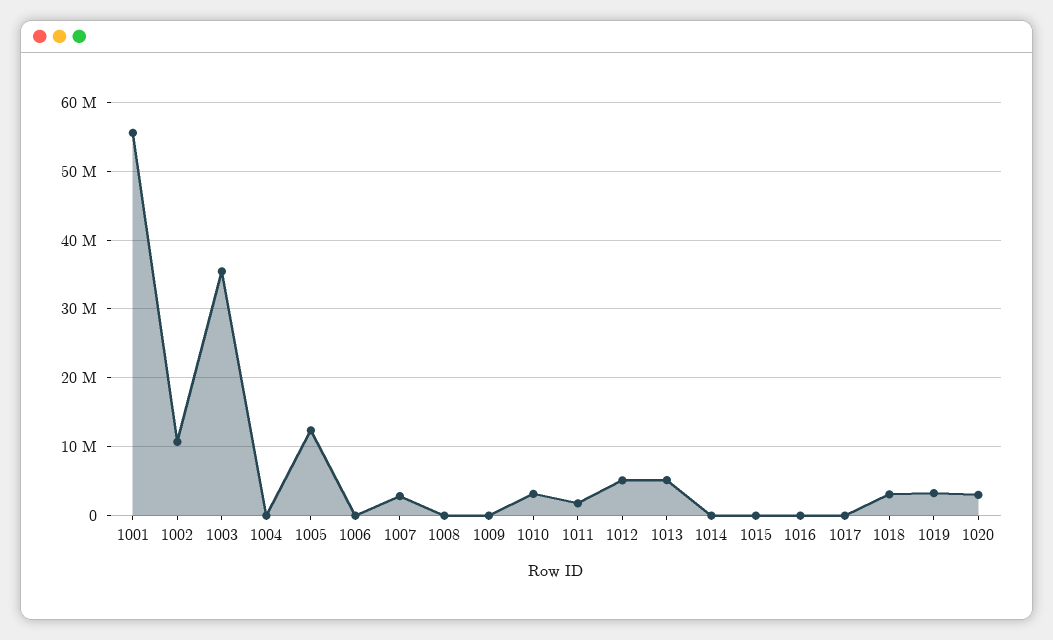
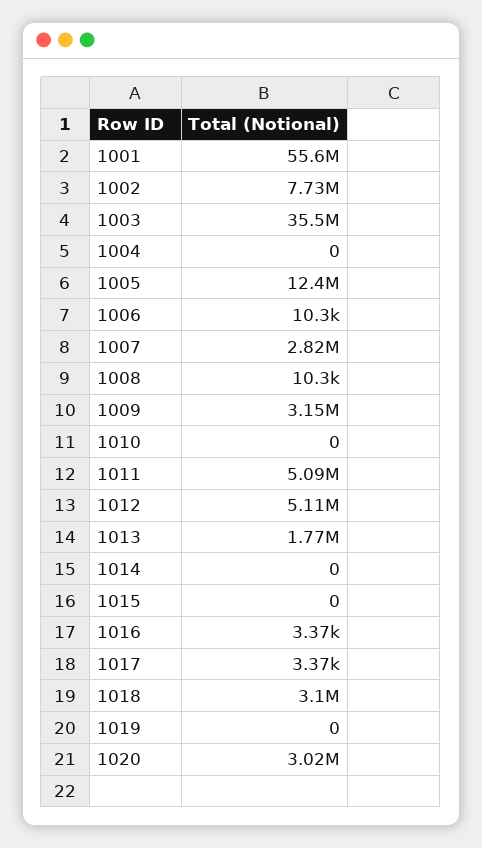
  {
    "1001": 55600000,
-   "1002": 11000000,
+   "1002": 7730000,
    "1003": 35500000,
    "1004": 0,
    "1005": 12400000,
    "1006": 10300,
    "1007": 2820000,
    "1008": 10300,
-   "1009": 0,
+   "1009": 3150000,
-   "1010": 3000000,
+   "1010": 0,
-   "1011": 2000000,
+   "1011": 5090000,
    "1012": 5110000,
-   "1013": 5000000,
+   "1013": 1770000,
    "1014": 0,
    "1015": 0,
    "1016": 3370,
    "1017": 3370,
    "1018": 3100000,
-   "1019": 3000000,
+   "1019": 0,
    "1020": 3020000
  }

